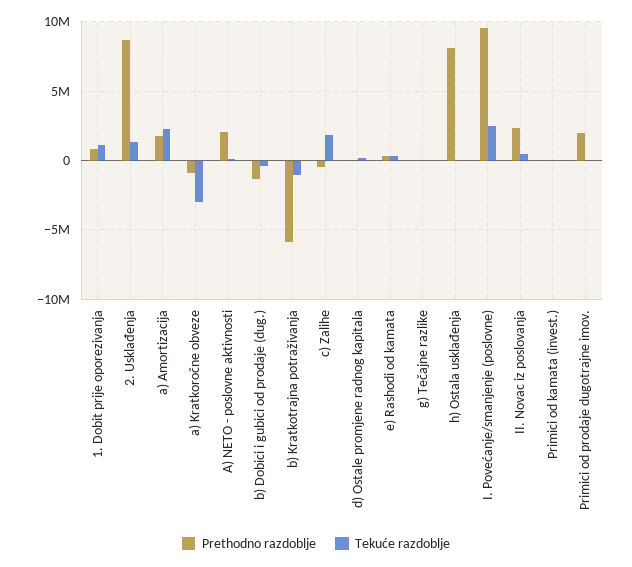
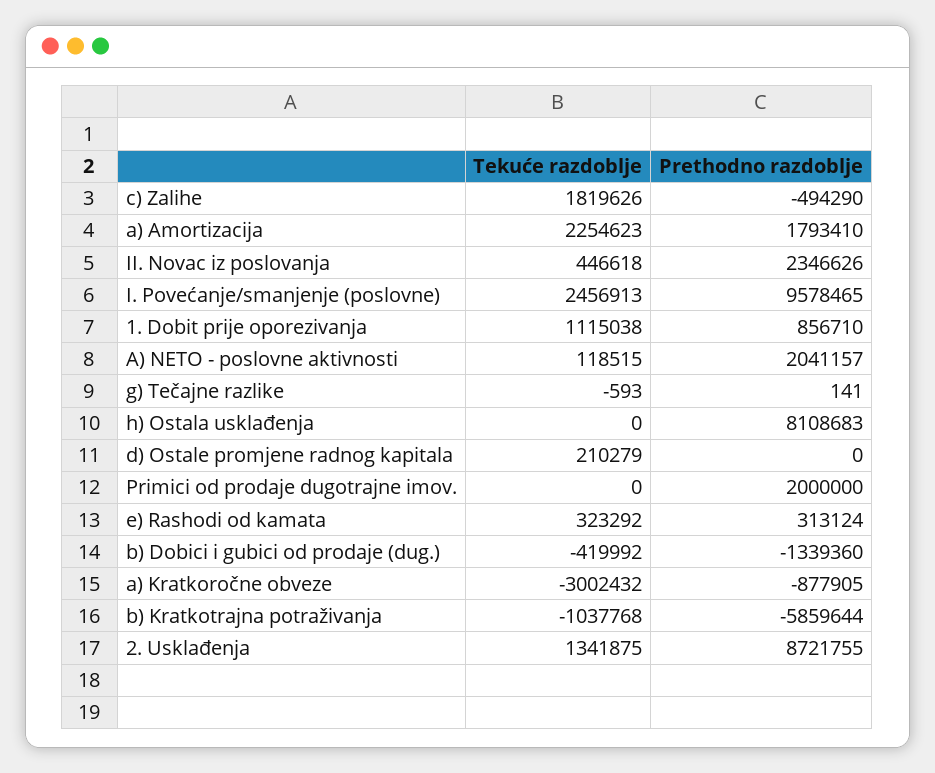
  {
    "Prethodno razdoblje": {
      "1. Dobit prije oporezivanja": 856710,
      "2. Usklađenja": 8721755,
      "a) Amortizacija": 1793410,
      "a) Kratkoročne obveze": -877905,
      "A) NETO - poslovne aktivnosti": 2041157,
      "b) Dobici i gubici od prodaje (dug.)": -1339360,
      "b) Kratkotrajna potraživanja": -5859644,
      "c) Zalihe": -494290,
      "d) Ostale promjene radnog kapitala": 0,
      "e) Rashodi od kamata": 313124,
      "g) Tečajne razlike": 141,
      "h) Ostala usklađenja": 8108683,
      "I. Povećanje/smanjenje (poslovne)": 9578465,
      "II. Novac iz poslovanja": 2346626,
-     "Primici od kamata (invest.)": 0,
      "Primici od prodaje dugotrajne imov.": 2000000
    },
    "Tekuće razdoblje": {
      "1. Dobit prije oporezivanja": 1115038,
      "2. Usklađenja": 1341875,
      "a) Amortizacija": 2254623,
      "a) Kratkoročne obveze": -3002432,
      "A) NETO - poslovne aktivnosti": 118515,
      "b) Dobici i gubici od prodaje (dug.)": -419992,
      "b) Kratkotrajna potraživanja": -1037768,
      "c) Zalihe": 1819626,
      "d) Ostale promjene radnog kapitala": 210279,
      "e) Rashodi od kamata": 323292,
      "g) Tečajne razlike": -593,
      "h) Ostala usklađenja": 0,
      "I. Povećanje/smanjenje (poslovne)": 2456913,
      "II. Novac iz poslovanja": 446618,
-     "Primici od kamata (invest.)": 0,
      "Primici od prodaje dugotrajne imov.": 0
    }
  }

